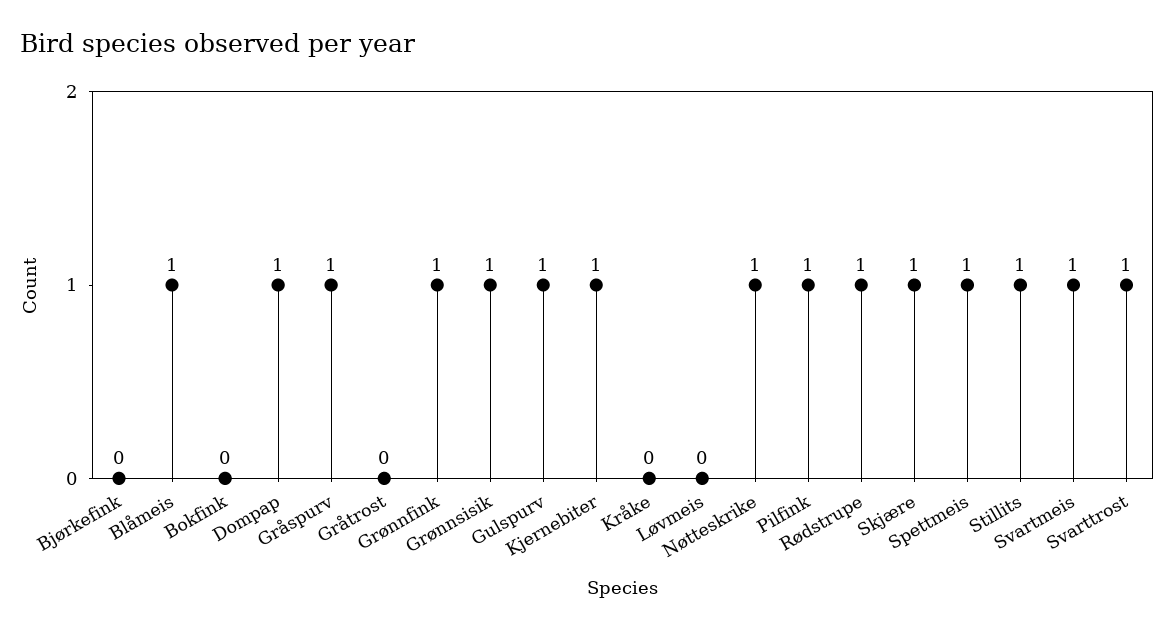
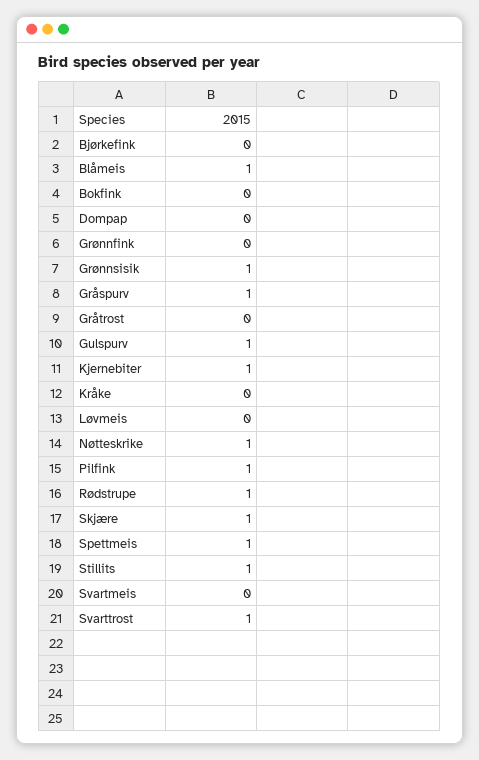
  {
    "Bjørkefink": 0,
    "Blåmeis": 1,
    "Bokfink": 0,
-   "Dompap": 1,
+   "Dompap": 0,
    "Gråspurv": 1,
    "Gråtrost": 0,
-   "Grønnfink": 1,
+   "Grønnfink": 0,
    "Grønnsisik": 1,
    "Gulspurv": 1,
    "Kjernebiter": 1,
    "Kråke": 0,
    "Løvmeis": 0,
    "Nøtteskrike": 1,
    "Pilfink": 1,
    "Rødstrupe": 1,
    "Skjære": 1,
    "Spettmeis": 1,
    "Stillits": 1,
-   "Svartmeis": 1,
+   "Svartmeis": 0,
    "Svarttrost": 1
  }

